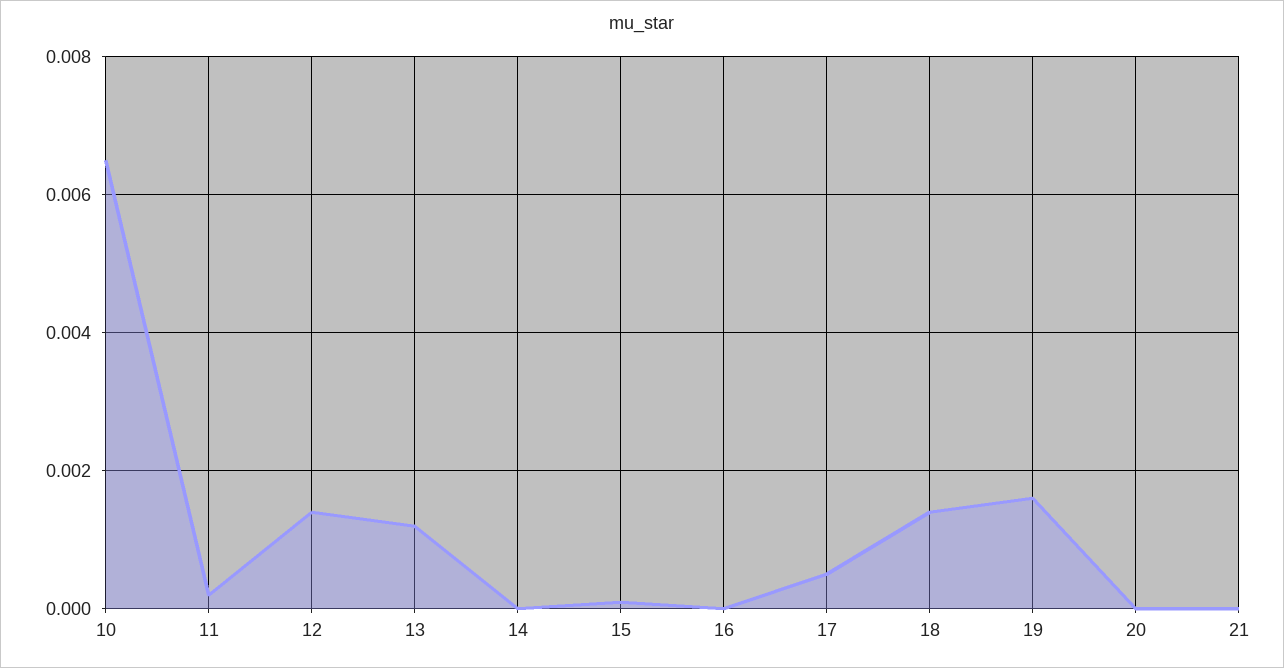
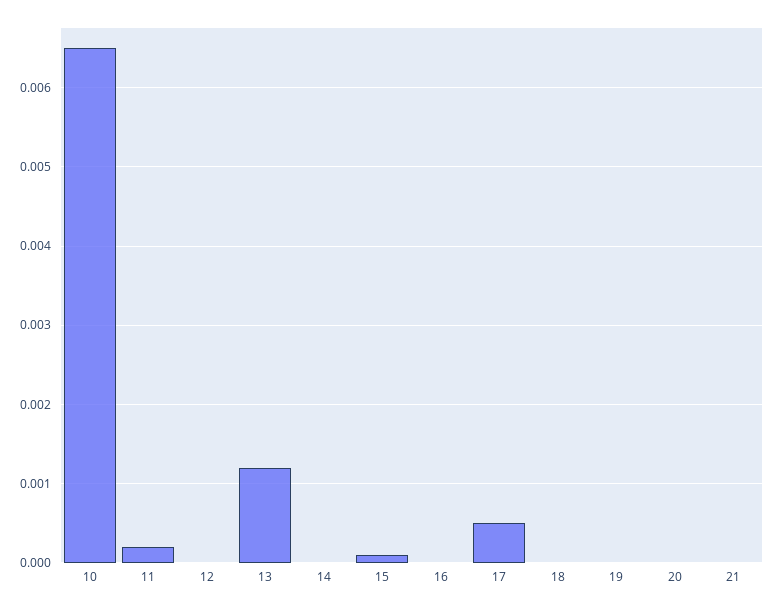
  {
    "10": 0.0065,
    "11": 0.0002,
-   "12": 0.0015,
+   "12": 0,
    "13": 0.0012,
    "14": 0,
    "15": 0.0001,
    "16": 0,
    "17": 0.0005,
-   "18": 0.0015,
+   "18": 0,
-   "19": 0.0015,
+   "19": 0,
    "20": 0,
    "21": 0
  }

